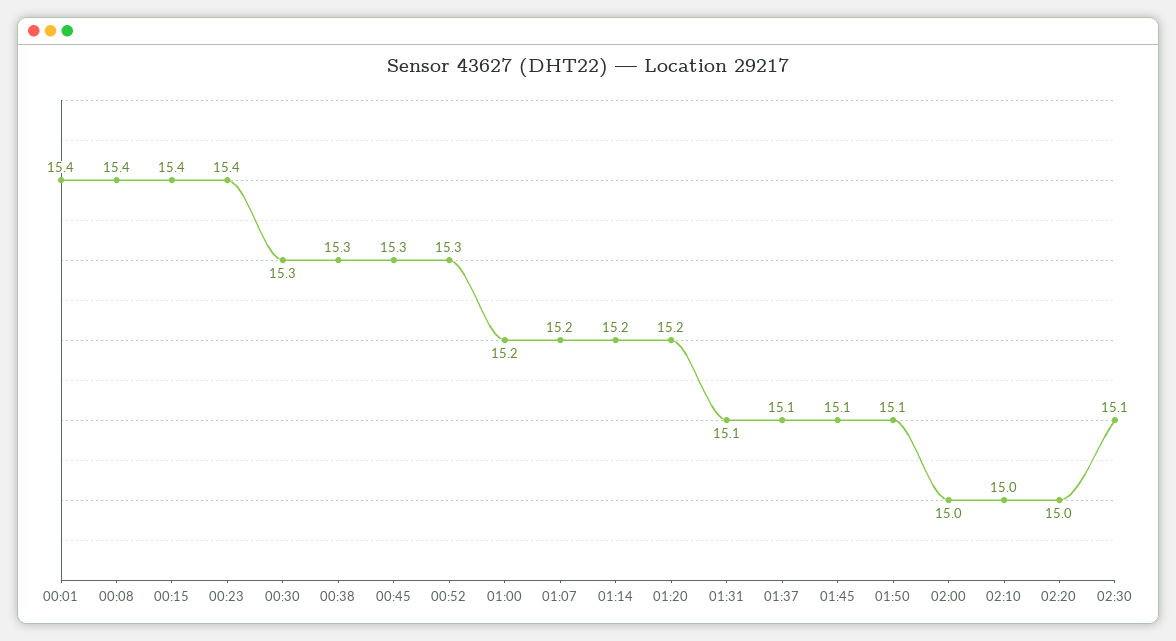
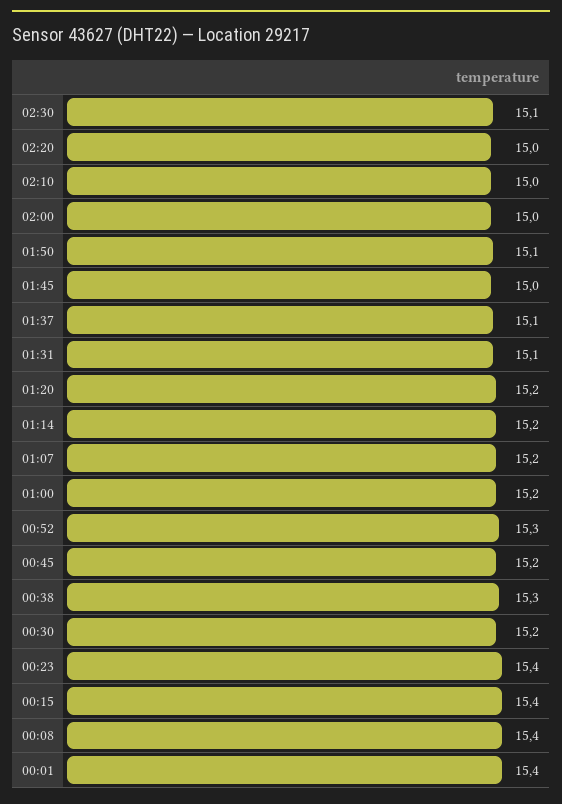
  {
    "00:01": 15.4,
    "00:08": 15.4,
    "00:15": 15.4,
    "00:23": 15.4,
-   "00:30": 15.3,
+   "00:30": 15.2,
    "00:38": 15.3,
-   "00:45": 15.3,
+   "00:45": 15.2,
    "00:52": 15.3,
    "01:00": 15.2,
    "01:07": 15.2,
    "01:14": 15.2,
    "01:20": 15.2,
    "01:31": 15.1,
    "01:37": 15.1,
-   "01:45": 15.1,
+   "01:45": 15,
    "01:50": 15.1,
    "02:00": 15,
    "02:10": 15,
    "02:20": 15,
    "02:30": 15.1
  }

